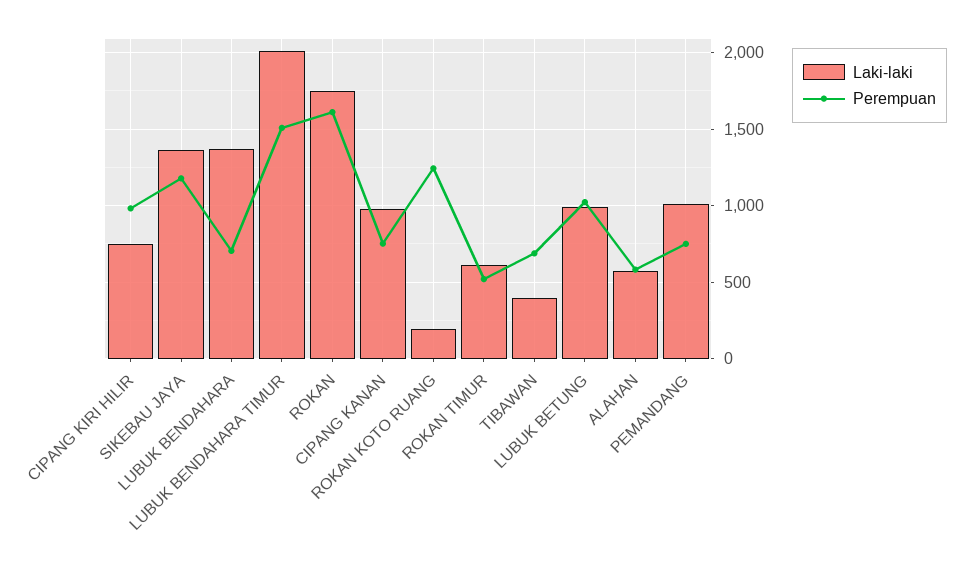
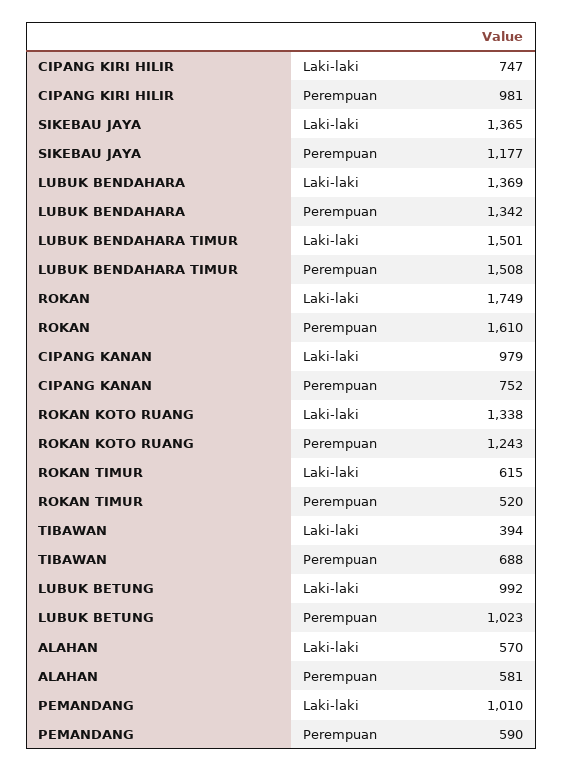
  {
    "Laki-laki": {
      "CIPANG KIRI HILIR": 747,
      "SIKEBAU JAYA": 1365,
      "LUBUK BENDAHARA": 1369,
-     "LUBUK BENDAHARA TIMUR": 2000,
+     "LUBUK BENDAHARA TIMUR": 1501,
      "ROKAN": 1749,
      "CIPANG KANAN": 979,
-     "ROKAN KOTO RUANG": 200,
+     "ROKAN KOTO RUANG": 1338,
      "ROKAN TIMUR": 615,
      "TIBAWAN": 394,
      "LUBUK BETUNG": 992,
      "ALAHAN": 570,
      "PEMANDANG": 1010
    },
    "Perempuan": {
      "CIPANG KIRI HILIR": 981,
      "SIKEBAU JAYA": 1177,
-     "LUBUK BENDAHARA": 700,
+     "LUBUK BENDAHARA": 1342,
      "LUBUK BENDAHARA TIMUR": 1508,
      "ROKAN": 1610,
      "CIPANG KANAN": 752,
      "ROKAN KOTO RUANG": 1243,
      "ROKAN TIMUR": 520,
      "TIBAWAN": 688,
      "LUBUK BETUNG": 1023,
      "ALAHAN": 581,
-     "PEMANDANG": 750
+     "PEMANDANG": 590
    }
  }

